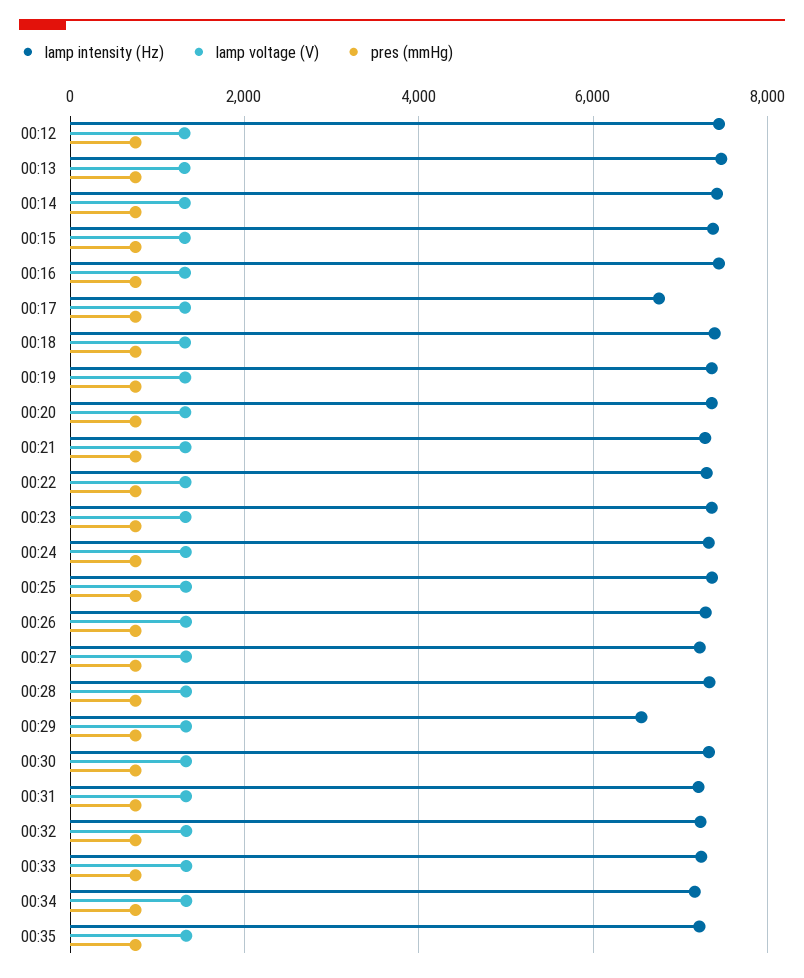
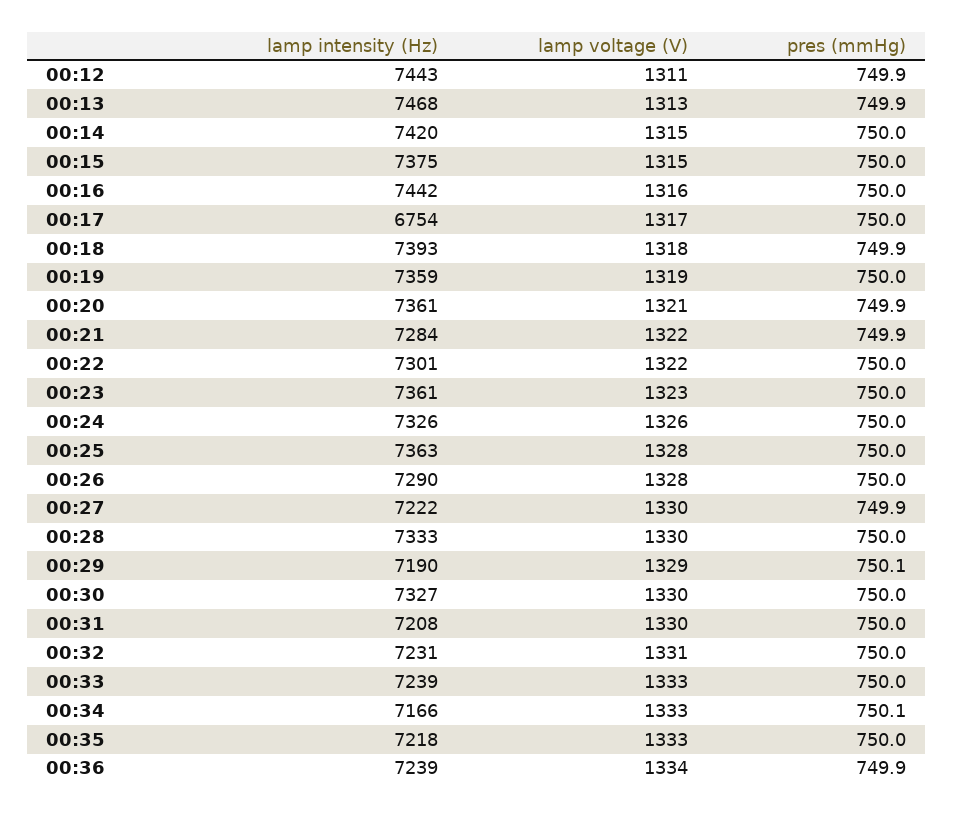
  {
    "lamp intensity (Hz)": {
      "00:12": 7443,
      "00:13": 7468,
      "00:14": 7420,
      "00:15": 7375,
      "00:16": 7442,
      "00:17": 6754,
      "00:18": 7393,
      "00:19": 7359,
      "00:20": 7361,
      "00:21": 7284,
      "00:22": 7301,
      "00:23": 7361,
      "00:24": 7326,
      "00:25": 7363,
      "00:26": 7290,
      "00:27": 7222,
      "00:28": 7333,
-     "00:29": 6600,
+     "00:29": 7190,
      "00:30": 7327,
      "00:31": 7208,
      "00:32": 7231,
      "00:33": 7239,
      "00:34": 7166,
-     "00:35": 7218
+     "00:35": 7218,
+     "00:36": 7239
    },
    "lamp voltage (V)": {
      "00:12": 1311,
      "00:13": 1313,
      "00:14": 1315,
      "00:15": 1315,
      "00:16": 1316,
      "00:17": 1317,
      "00:18": 1318,
      "00:19": 1319,
      "00:20": 1321,
      "00:21": 1322,
      "00:22": 1322,
      "00:23": 1323,
      "00:24": 1326,
      "00:25": 1328,
      "00:26": 1328,
      "00:27": 1330,
      "00:28": 1330,
      "00:29": 1329,
      "00:30": 1330,
      "00:31": 1330,
      "00:32": 1331,
      "00:33": 1333,
      "00:34": 1333,
-     "00:35": 1333
+     "00:35": 1333,
+     "00:36": 1334
    },
    "pres (mmHg)": {
      "00:12": 749.9,
      "00:13": 749.9,
      "00:14": 750,
      "00:15": 750,
      "00:16": 750,
      "00:17": 750,
      "00:18": 749.9,
      "00:19": 750,
      "00:20": 749.9,
      "00:21": 749.9,
      "00:22": 750,
      "00:23": 750,
      "00:24": 750,
      "00:25": 750,
      "00:26": 750,
      "00:27": 749.9,
      "00:28": 750,
      "00:29": 750.1,
      "00:30": 750,
      "00:31": 750,
      "00:32": 750,
      "00:33": 750,
      "00:34": 750.1,
-     "00:35": 750
+     "00:35": 750,
+     "00:36": 749.9
    }
  }

